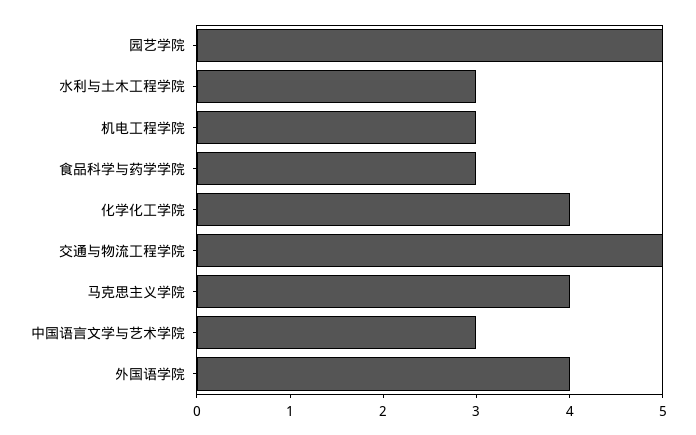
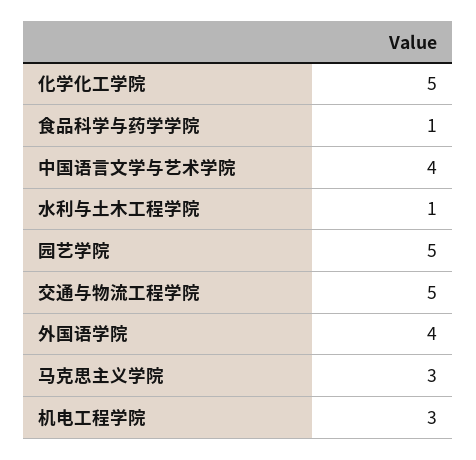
  {
    "园艺学院": 5,
-   "水利与土木工程学院": 3,
+   "水利与土木工程学院": 1,
    "机电工程学院": 3,
-   "食品科学与药学学院": 3,
+   "食品科学与药学学院": 1,
-   "化学化工学院": 4,
+   "化学化工学院": 5,
    "交通与物流工程学院": 5,
-   "马克思主义学院": 4,
+   "马克思主义学院": 3,
-   "中国语言文学与艺术学院": 3,
+   "中国语言文学与艺术学院": 4,
    "外国语学院": 4
  }

